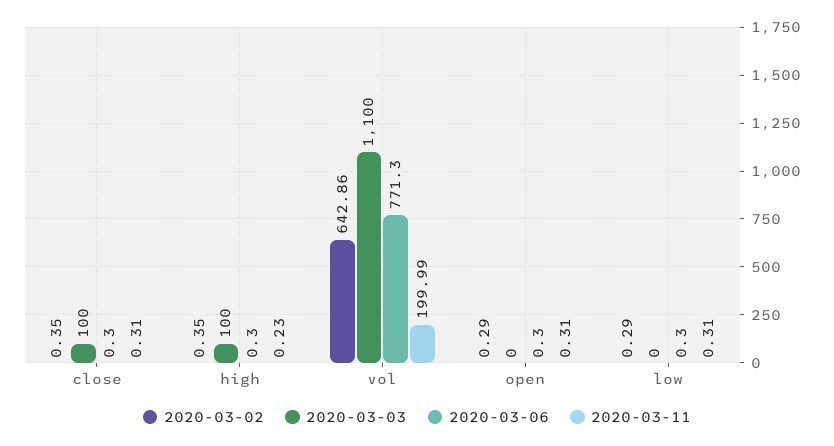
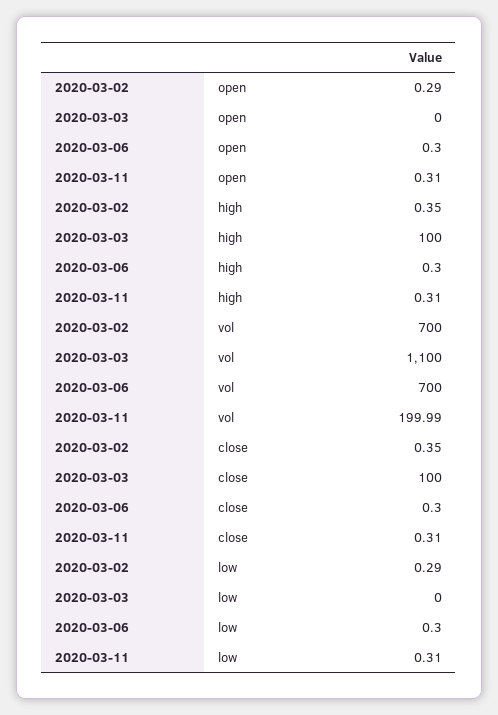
  {
    "2020-03-02": {
      "close": 0.35,
      "high": 0.35,
-     "vol": 642.86,
+     "vol": 700,
      "open": 0.29,
      "low": 0.29
    },
    "2020-03-03": {
      "close": 100,
      "high": 100,
      "vol": 1100,
      "open": 0,
      "low": 0
    },
    "2020-03-06": {
      "close": 0.3,
      "high": 0.3,
-     "vol": 771.3,
+     "vol": 700,
      "open": 0.3,
      "low": 0.3
    },
    "2020-03-11": {
      "close": 0.31,
-     "high": 0.23,
+     "high": 0.31,
      "vol": 199.99,
      "open": 0.31,
      "low": 0.31
    }
  }

